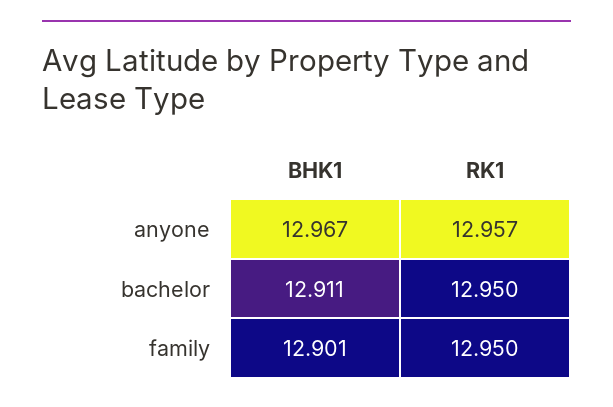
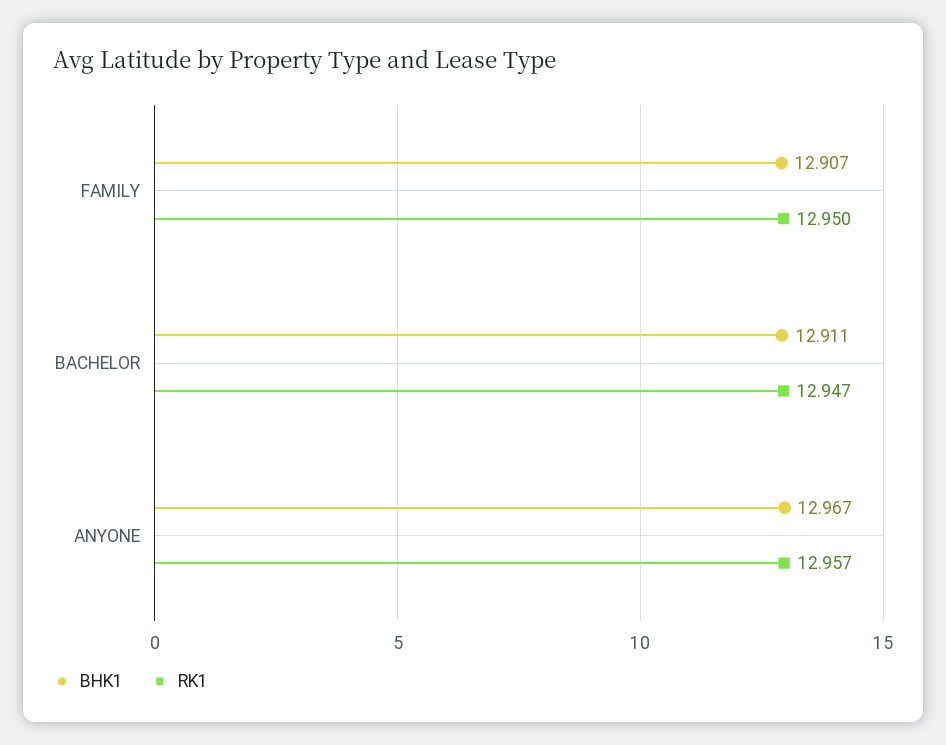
  {
    "BHK1": {
      "anyone": 12.967,
      "bachelor": 12.911,
-     "family": 12.901
+     "family": 12.907
    },
    "RK1": {
      "anyone": 12.957,
-     "bachelor": 12.95,
+     "bachelor": 12.947,
      "family": 12.95
    }
  }

